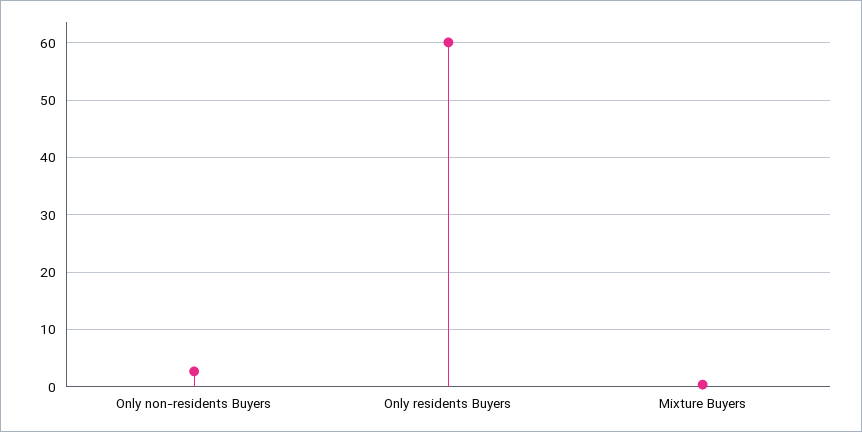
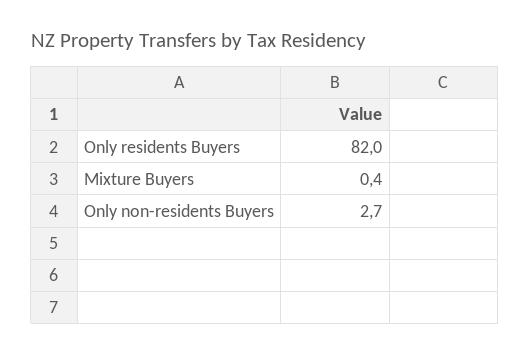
  {
    "Only non-residents Buyers": 2.7,
-   "Only residents Buyers": 60,
+   "Only residents Buyers": 82,
    "Mixture Buyers": 0.4
  }

